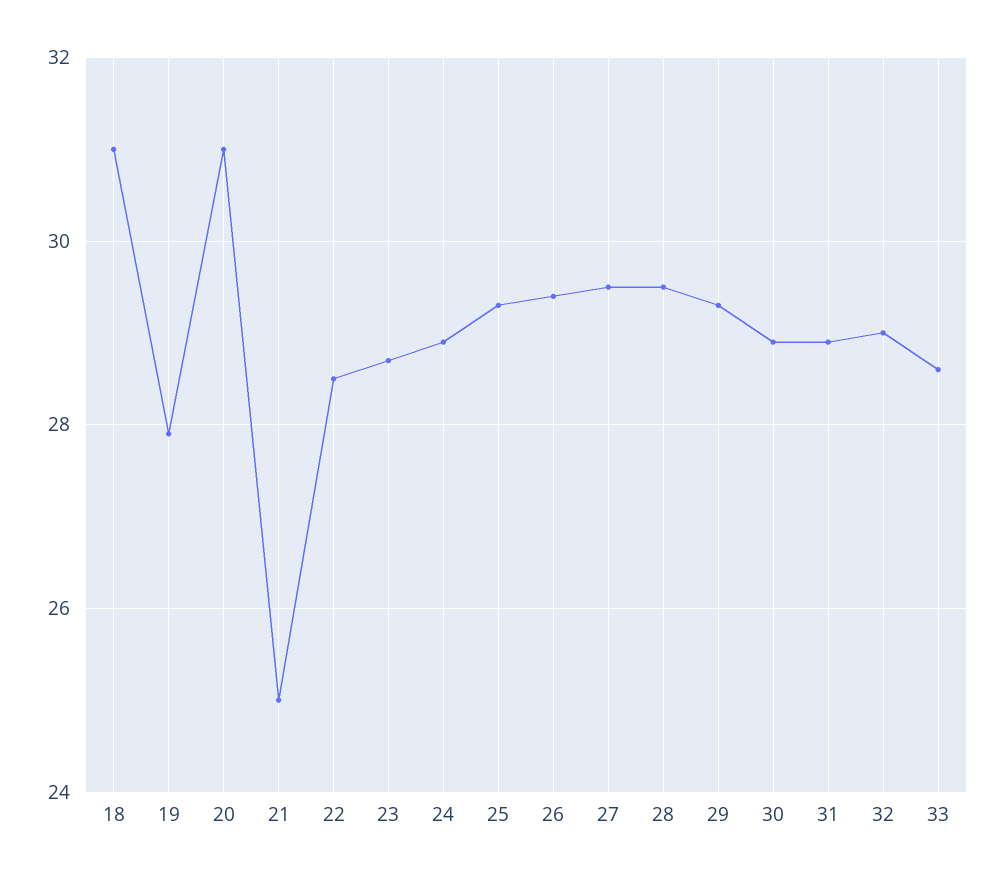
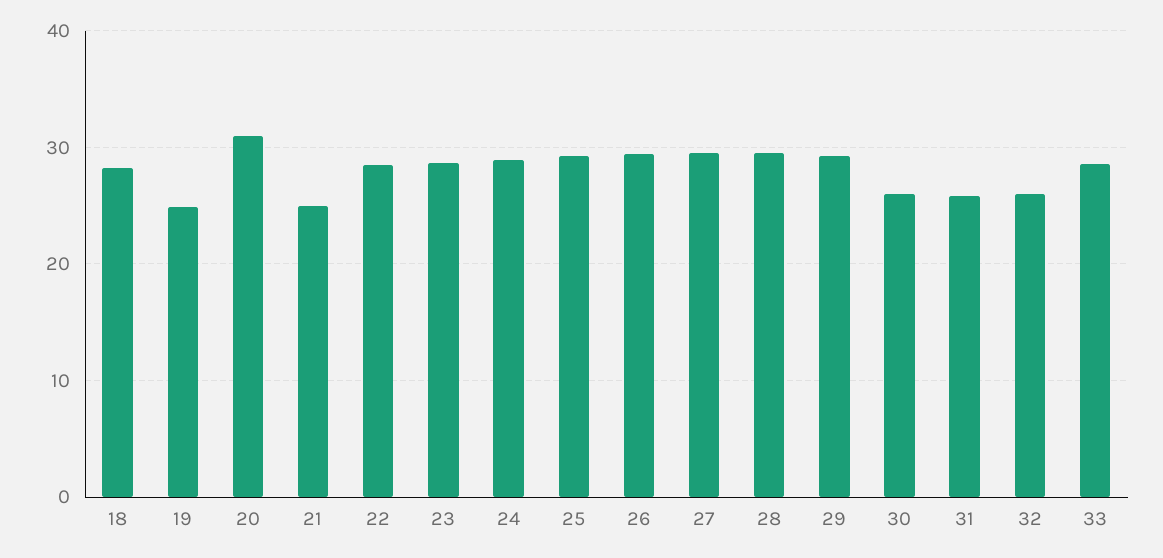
  {
-   "18": 31,
+   "18": 28,
-   "19": 28,
+   "19": 25,
    "20": 31,
    "21": 25,
    "22": 28.5,
    "23": 28.5,
    "24": 29,
    "25": 29.5,
    "26": 29.5,
    "27": 29.5,
    "28": 29.5,
    "29": 29.5,
-   "30": 29,
+   "30": 26,
-   "31": 29,
+   "31": 26,
-   "32": 29,
+   "32": 26,
    "33": 28.5
  }

